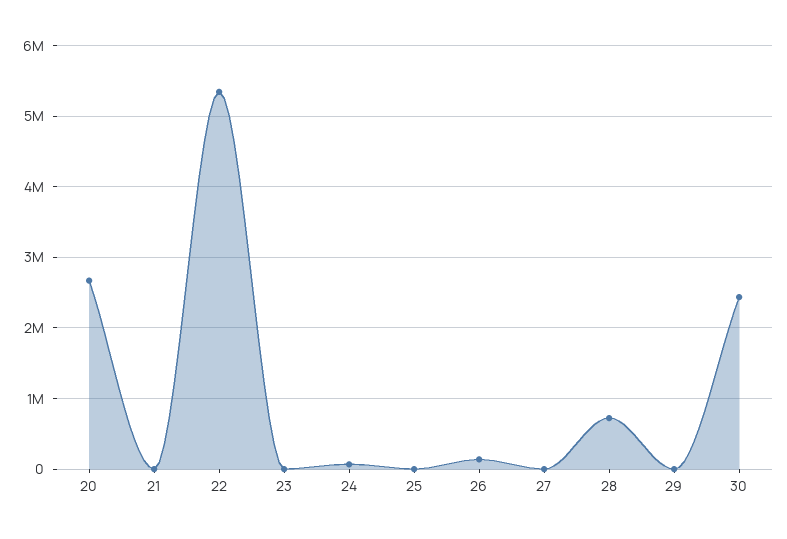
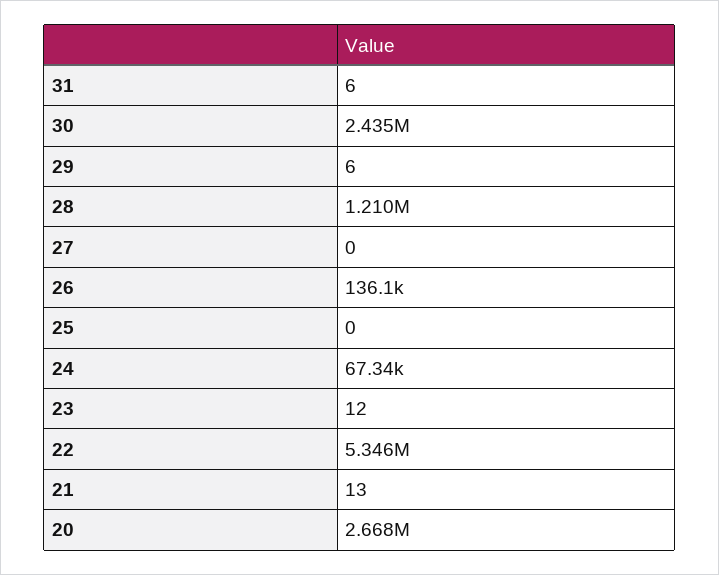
  {
    "20": 2668000,
    "21": 13,
    "22": 5346000,
    "23": 12,
    "24": 67340,
    "25": 0,
    "26": 136100,
    "27": 0,
-   "28": 700000,
+   "28": 1210000,
    "29": 6,
-   "30": 2435000
+   "30": 2435000,
+   "31": 6
  }

